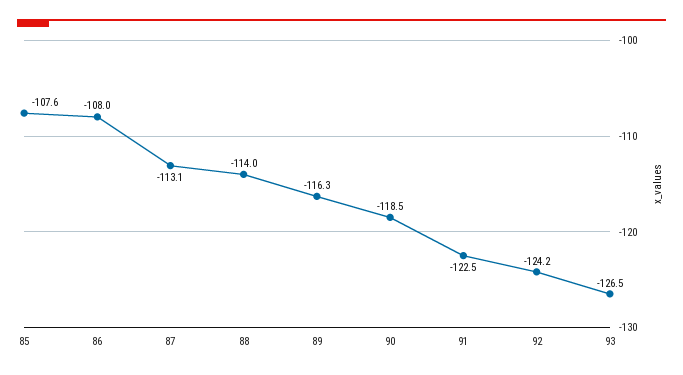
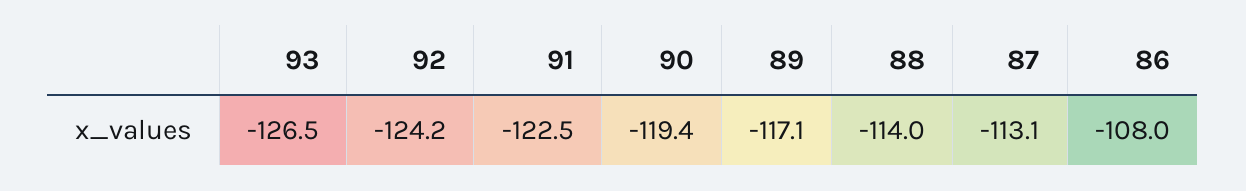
  {
-   "85": -107.6,
    "86": -108,
    "87": -113.1,
    "88": -114,
-   "89": -116.3,
+   "89": -117.1,
-   "90": -118.5,
+   "90": -119.4,
    "91": -122.5,
    "92": -124.2,
    "93": -126.5
  }

